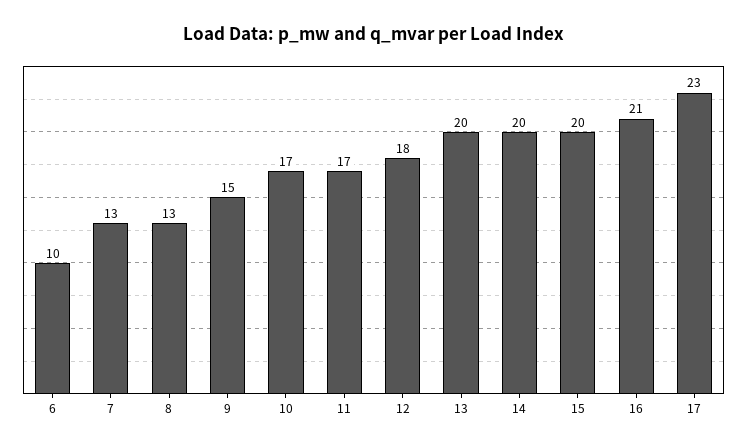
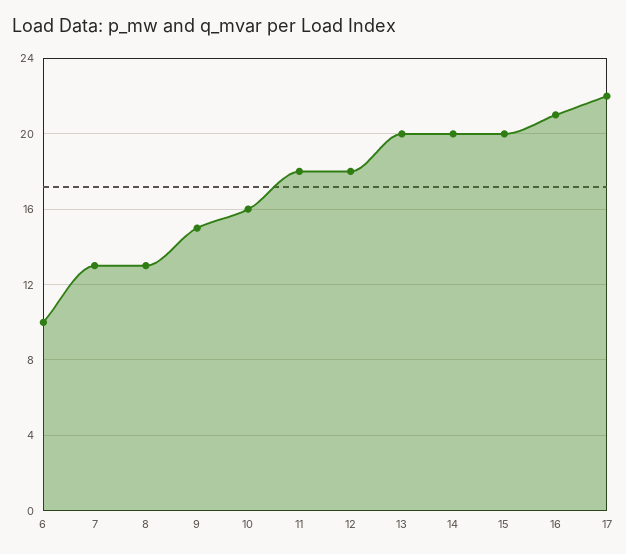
  {
    "6": 10,
    "7": 13,
    "8": 13,
    "9": 15,
-   "10": 17,
+   "10": 16,
-   "11": 17,
+   "11": 18,
    "12": 18,
    "13": 20,
    "14": 20,
    "15": 20,
    "16": 21,
-   "17": 23
+   "17": 22
  }

